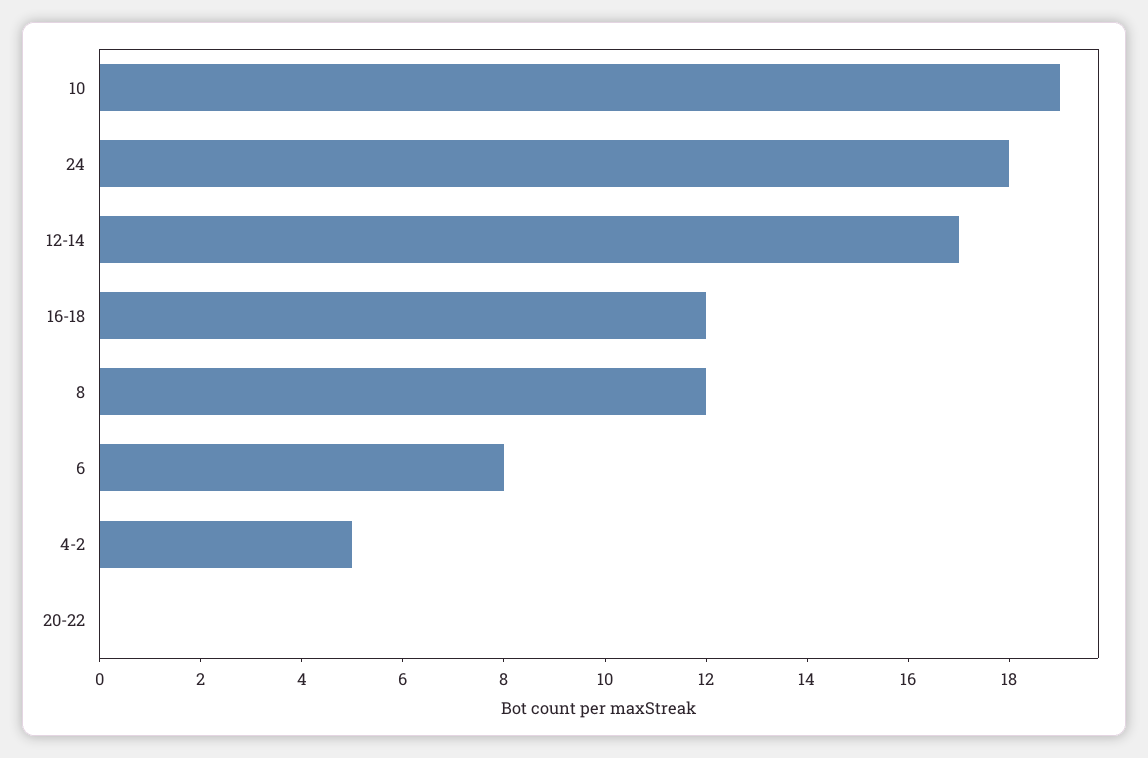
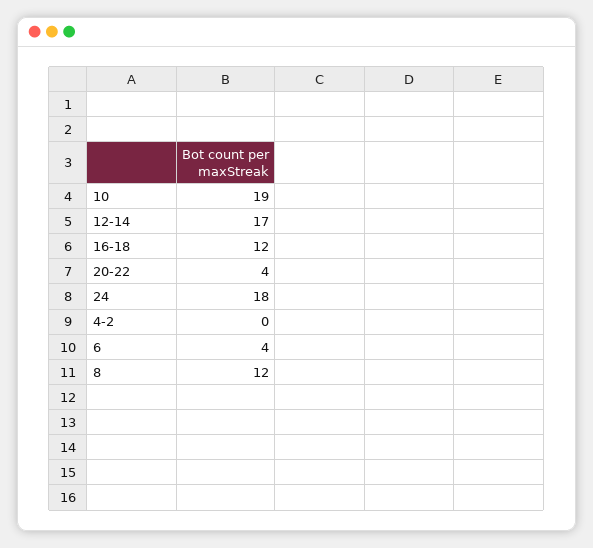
  {
    "10": 19,
    "24": 18,
    "12-14": 17,
    "16-18": 12,
    "8": 12,
-   "6": 8,
+   "6": 4,
-   "4-2": 5,
+   "4-2": 0,
-   "20-22": 0
+   "20-22": 4
  }

